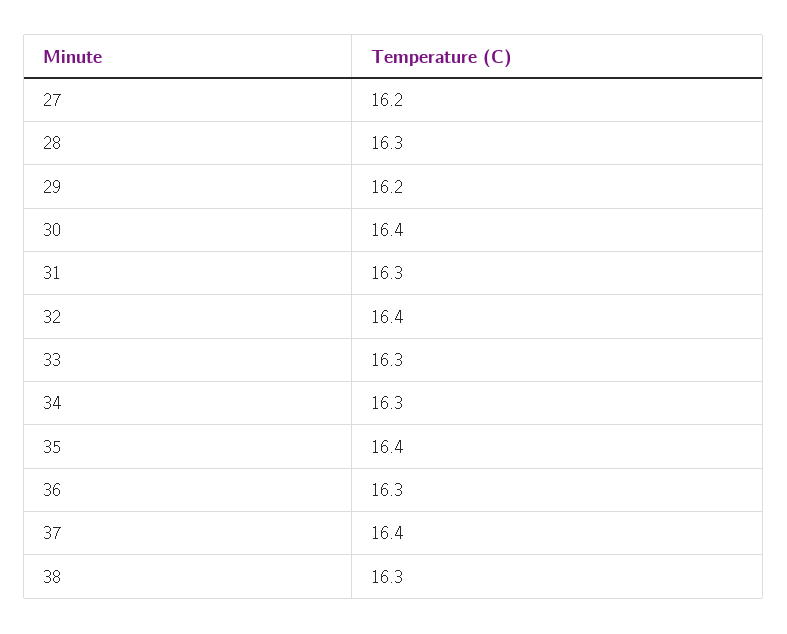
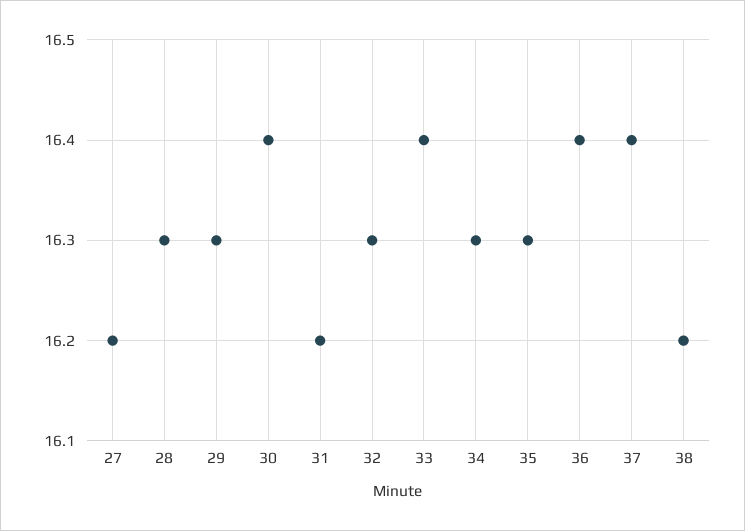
  {
    "27": 16.2,
    "28": 16.3,
-   "29": 16.2,
+   "29": 16.3,
    "30": 16.4,
-   "31": 16.3,
+   "31": 16.2,
-   "32": 16.4,
+   "32": 16.3,
-   "33": 16.3,
+   "33": 16.4,
    "34": 16.3,
-   "35": 16.4,
+   "35": 16.3,
-   "36": 16.3,
+   "36": 16.4,
    "37": 16.4,
-   "38": 16.3
+   "38": 16.2
  }

